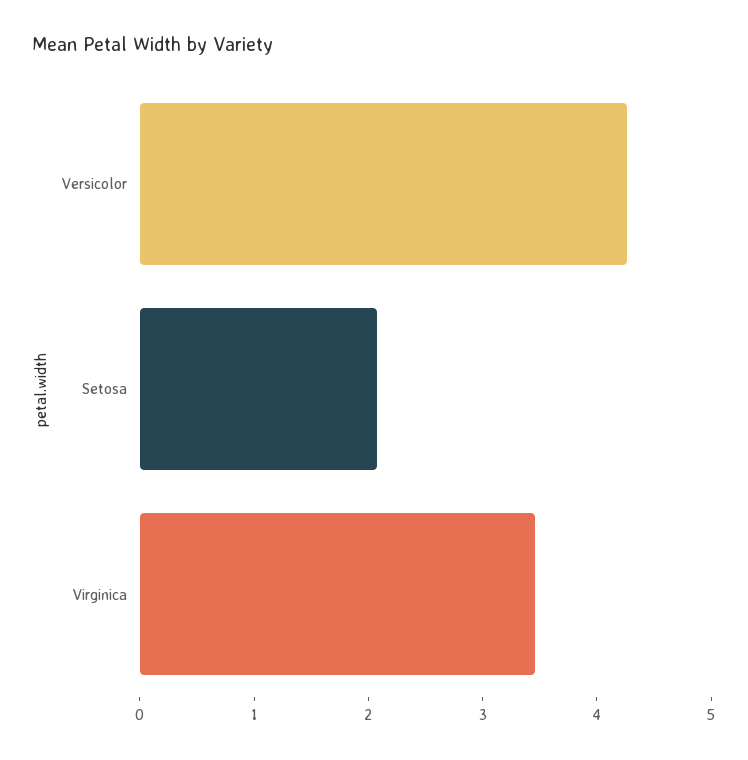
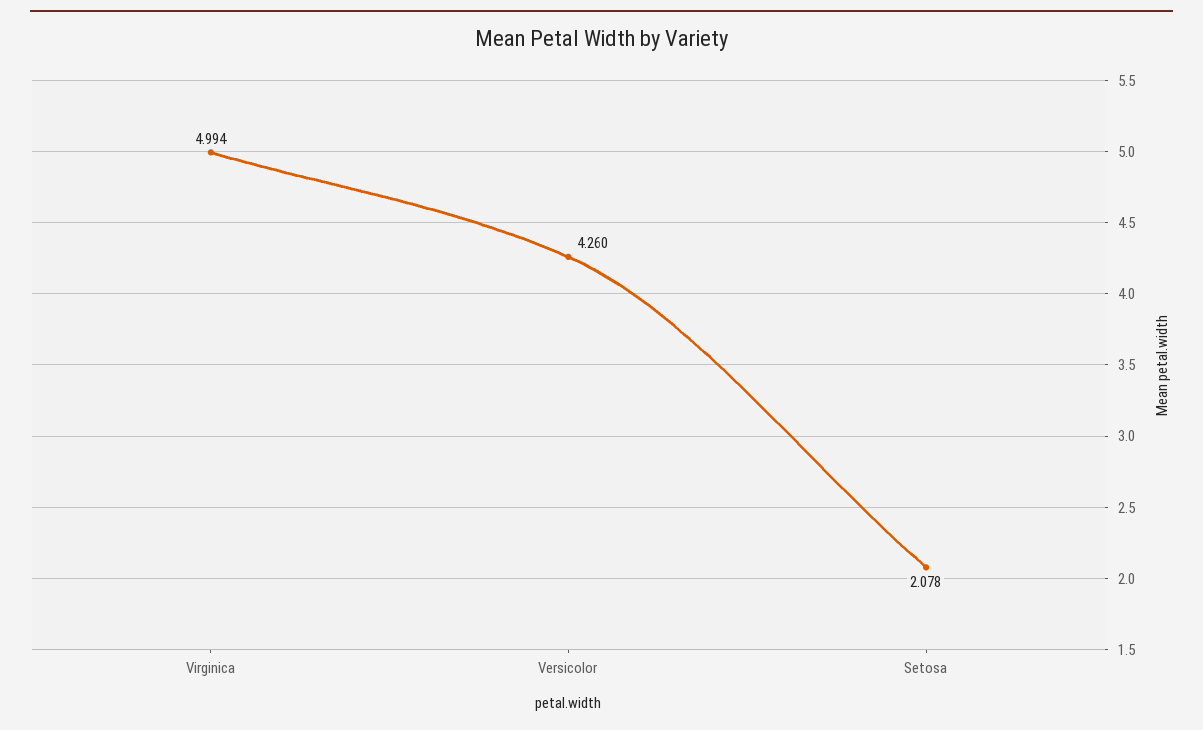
  {
    "Versicolor": 4.26,
    "Setosa": 2.078,
-   "Virginica": 3.4
+   "Virginica": 4.994
  }

